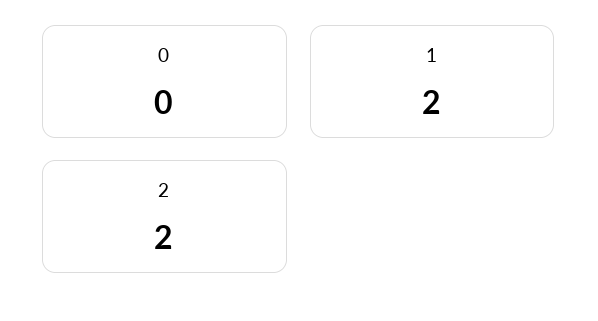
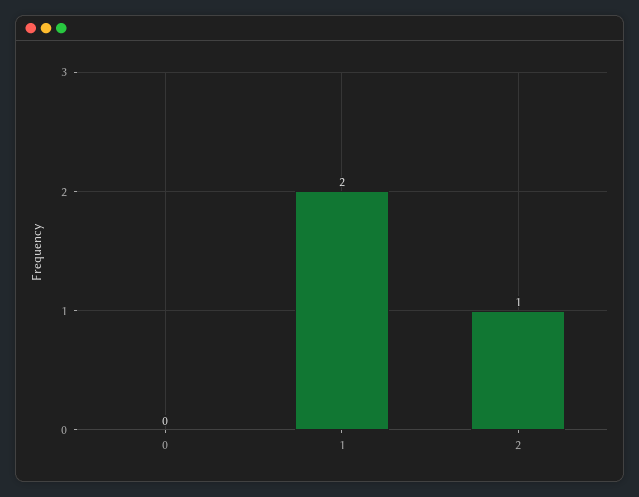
  {
    "0": 0,
    "1": 2,
-   "2": 2
+   "2": 1
  }

